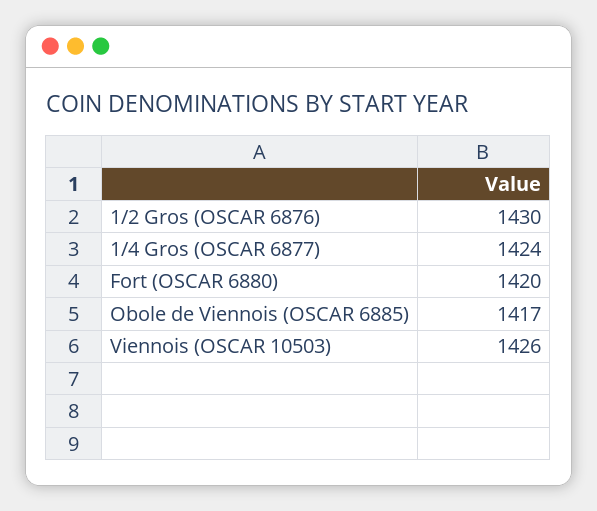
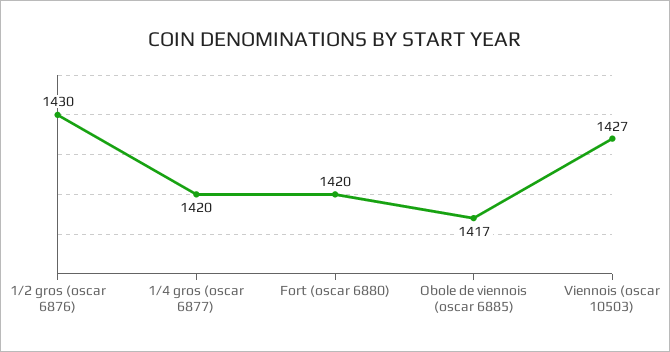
  {
    "1/2 Gros (OSCAR 6876)": 1430,
-   "1/4 Gros (OSCAR 6877)": 1424,
+   "1/4 Gros (OSCAR 6877)": 1420,
    "Fort (OSCAR 6880)": 1420,
    "Obole de Viennois (OSCAR 6885)": 1417,
-   "Viennois (OSCAR 10503)": 1426
+   "Viennois (OSCAR 10503)": 1427
  }

